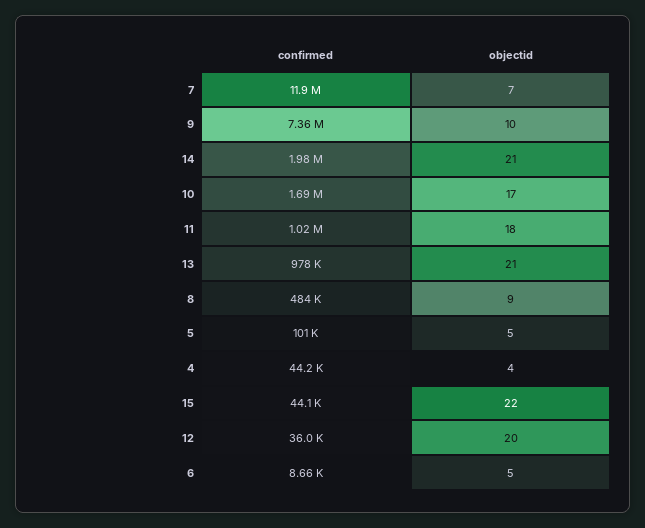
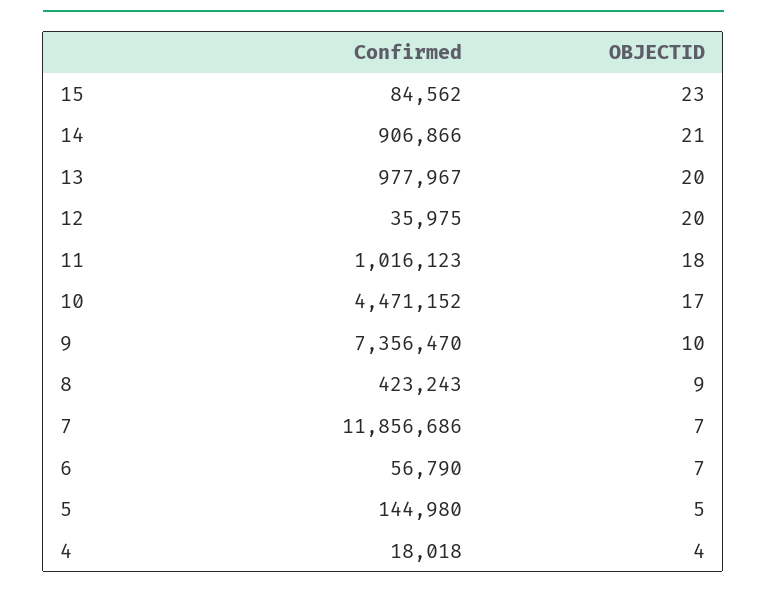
  {
    "confirmed": {
      "7": 11856686,
      "9": 7356470,
-     "14": 1980000,
+     "14": 906866,
-     "10": 1690000,
+     "10": 4471152,
      "11": 1016123,
      "13": 977967,
-     "8": 484000,
+     "8": 423243,
-     "5": 101000,
+     "5": 144980,
-     "4": 44200,
+     "4": 18018,
-     "15": 44100,
+     "15": 84562,
      "12": 35975,
-     "6": 8660
+     "6": 56790
    },
    "objectid": {
      "7": 7,
      "9": 10,
      "14": 21,
      "10": 17,
      "11": 18,
-     "13": 21,
+     "13": 20,
      "8": 9,
      "5": 5,
      "4": 4,
-     "15": 22,
+     "15": 23,
      "12": 20,
-     "6": 5
+     "6": 7
    }
  }

